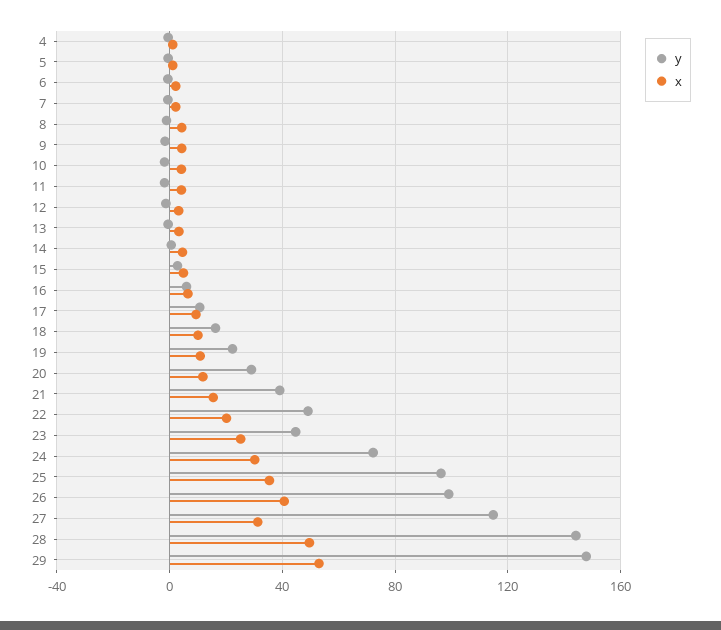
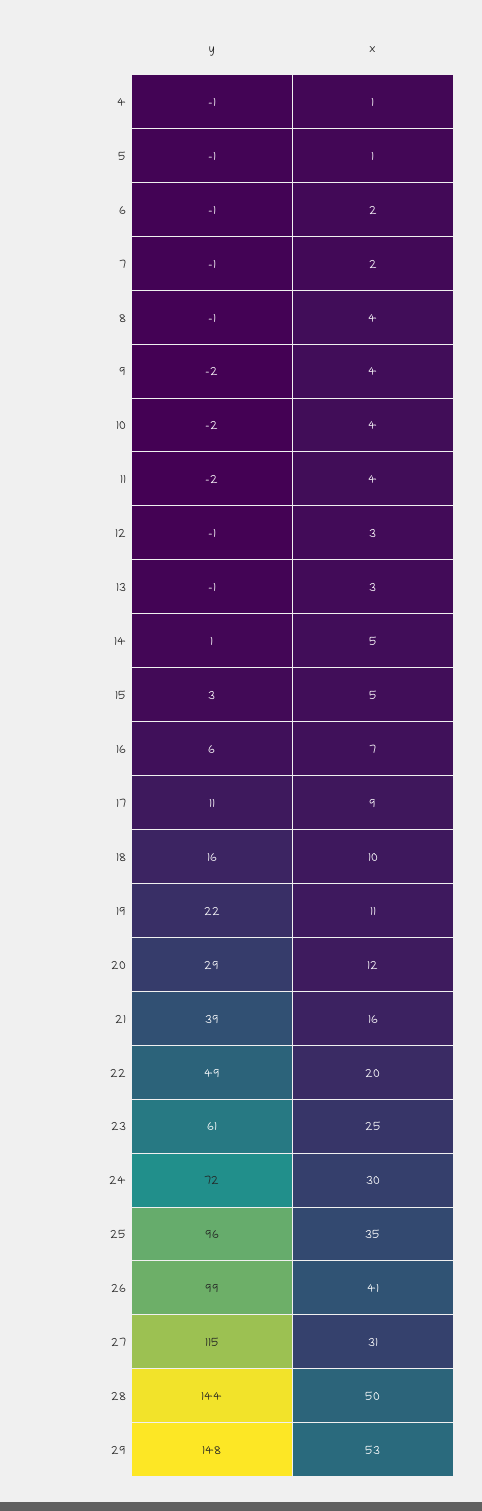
  {
    "y": {
      "4": -1,
      "5": -1,
      "6": -1,
      "7": -1,
      "8": -1,
      "9": -2,
      "10": -2,
      "11": -2,
      "12": -1,
      "13": -1,
      "14": 1,
      "15": 3,
      "16": 6,
      "17": 11,
      "18": 16,
      "19": 22,
      "20": 29,
      "21": 39,
      "22": 49,
-     "23": 45,
+     "23": 61,
      "24": 72,
      "25": 96,
      "26": 99,
      "27": 115,
      "28": 144,
      "29": 148
    },
    "x": {
      "4": 1,
      "5": 1,
      "6": 2,
      "7": 2,
      "8": 4,
      "9": 4,
      "10": 4,
      "11": 4,
      "12": 3,
      "13": 3,
      "14": 5,
      "15": 5,
      "16": 7,
      "17": 9,
      "18": 10,
      "19": 11,
      "20": 12,
      "21": 16,
      "22": 20,
      "23": 25,
      "24": 30,
      "25": 35,
      "26": 41,
      "27": 31,
      "28": 50,
      "29": 53
    }
  }

